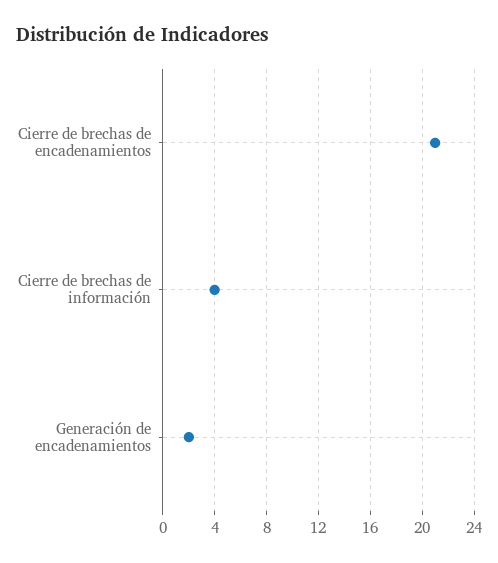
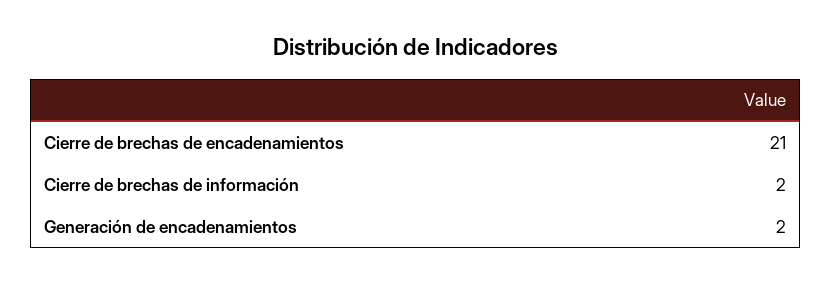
  {
    "Cierre de brechas de encadenamientos": 21,
-   "Cierre de brechas de información": 4,
+   "Cierre de brechas de información": 2,
    "Generación de encadenamientos": 2
  }

